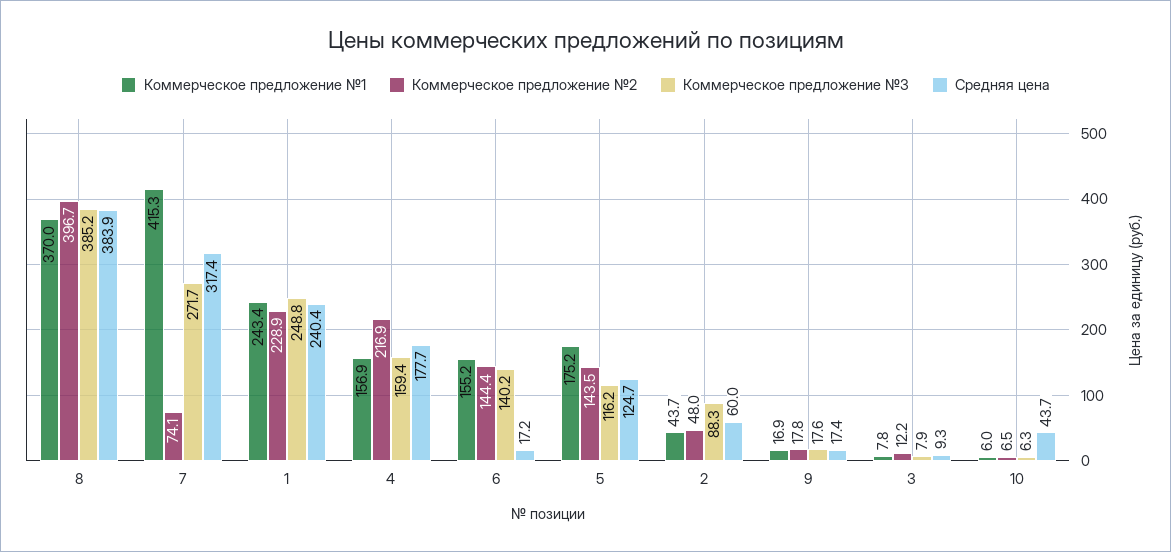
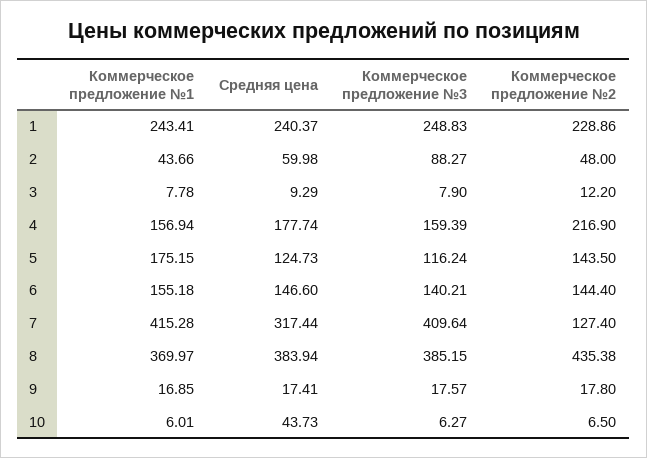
  {
    "Коммерческое предложение №1": {
      "8": 369.97,
      "7": 415.28,
      "1": 243.41,
      "4": 156.94,
      "6": 155.18,
      "5": 175.15,
      "2": 43.66,
      "9": 16.85,
      "3": 7.78,
      "10": 6.01
    },
    "Коммерческое предложение №2": {
-     "8": 396.7,
+     "8": 435.38,
-     "7": 74.1,
+     "7": 127.4,
      "1": 228.86,
      "4": 216.9,
      "6": 144.4,
      "5": 143.5,
      "2": 48,
      "9": 17.8,
      "3": 12.2,
      "10": 6.5
    },
    "Коммерческое предложение №3": {
      "8": 385.15,
-     "7": 271.7,
+     "7": 409.64,
      "1": 248.83,
      "4": 159.39,
      "6": 140.21,
      "5": 116.24,
      "2": 88.27,
      "9": 17.57,
      "3": 7.9,
      "10": 6.27
    },
    "Средняя цена": {
      "8": 383.94,
      "7": 317.44,
      "1": 240.37,
      "4": 177.74,
-     "6": 17.2,
+     "6": 146.6,
      "5": 124.73,
      "2": 59.98,
      "9": 17.41,
      "3": 9.29,
      "10": 43.73
    }
  }

